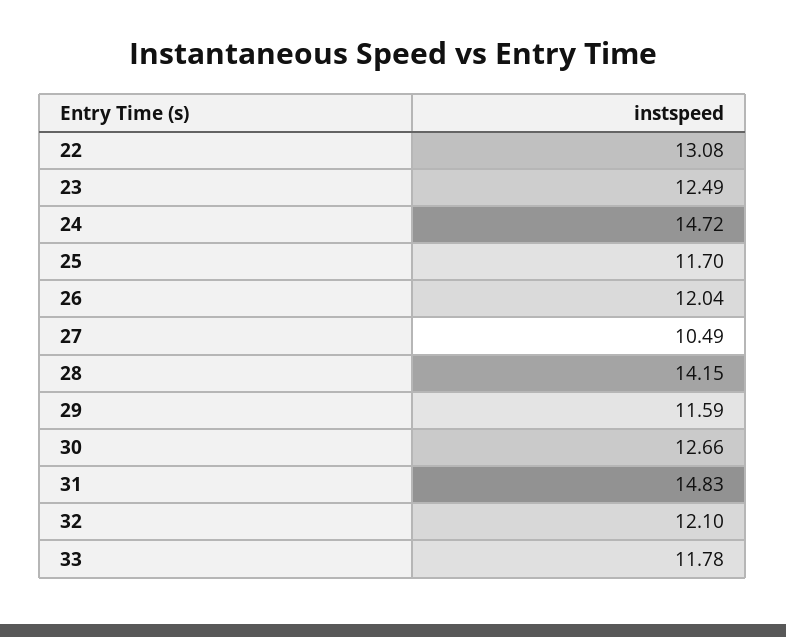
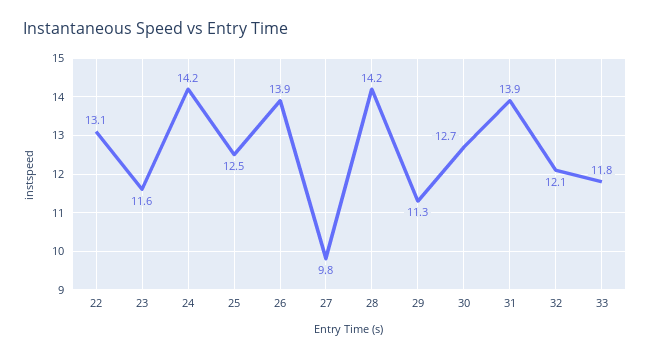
  {
    "22": 13.08,
-   "23": 12.49,
+   "23": 11.6,
-   "24": 14.72,
+   "24": 14.2,
-   "25": 11.7,
+   "25": 12.5,
-   "26": 12.04,
+   "26": 13.9,
-   "27": 10.49,
+   "27": 9.8,
    "28": 14.15,
-   "29": 11.59,
+   "29": 11.3,
    "30": 12.66,
-   "31": 14.83,
+   "31": 13.9,
    "32": 12.1,
    "33": 11.78
  }

